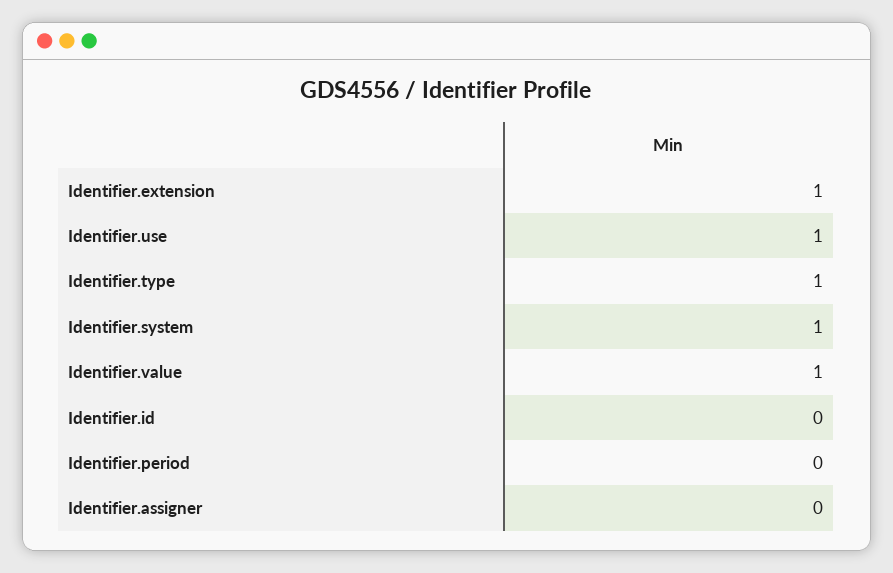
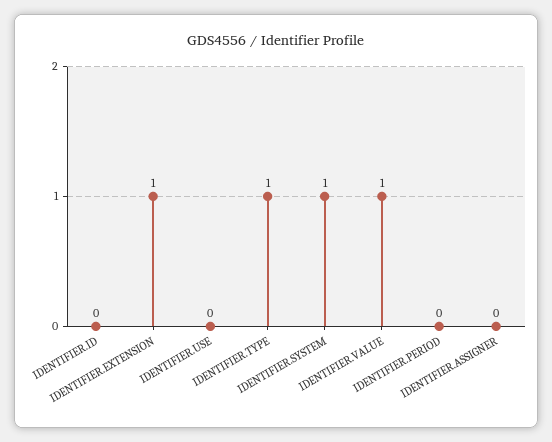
  {
    "Identifier.extension": 1,
-   "Identifier.use": 1,
+   "Identifier.use": 0,
    "Identifier.type": 1,
    "Identifier.system": 1,
    "Identifier.value": 1,
    "Identifier.id": 0,
    "Identifier.period": 0,
    "Identifier.assigner": 0
  }

